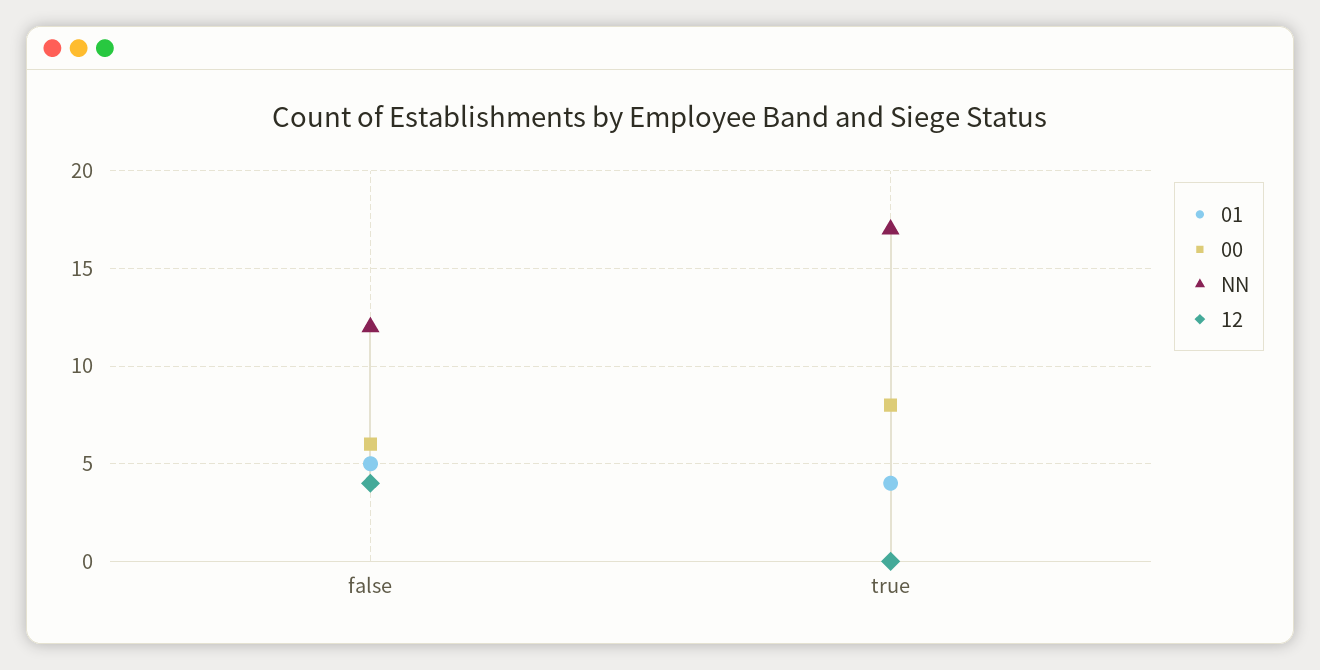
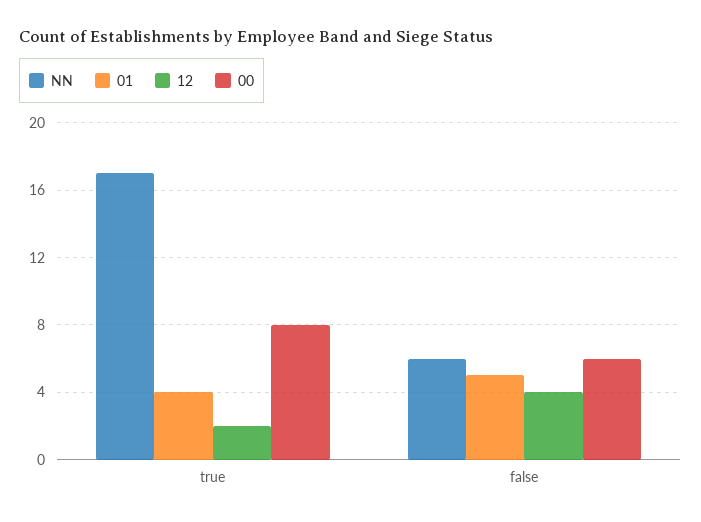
  {
    "01": {
      "false": 5,
      "true": 4
    },
    "00": {
      "false": 6,
      "true": 8
    },
    "NN": {
-     "false": 12,
+     "false": 6,
      "true": 17
    },
    "12": {
      "false": 4,
-     "true": 0
+     "true": 2
    }
  }

